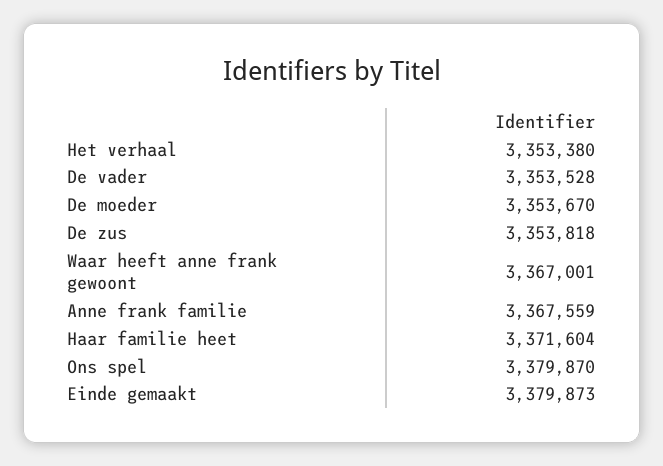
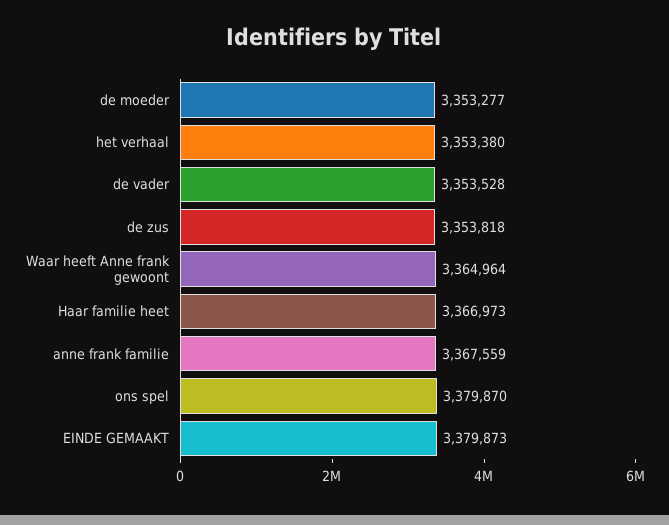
  {
    "Het verhaal": 3353380,
    "De vader": 3353528,
-   "De moeder": 3353670,
+   "De moeder": 3353277,
    "De zus": 3353818,
-   "Waar heeft anne frank gewoont": 3367001,
+   "Waar heeft anne frank gewoont": 3364964,
    "Anne frank familie": 3367559,
-   "Haar familie heet": 3371604,
+   "Haar familie heet": 3366973,
    "Ons spel": 3379870,
    "Einde gemaakt": 3379873
  }

